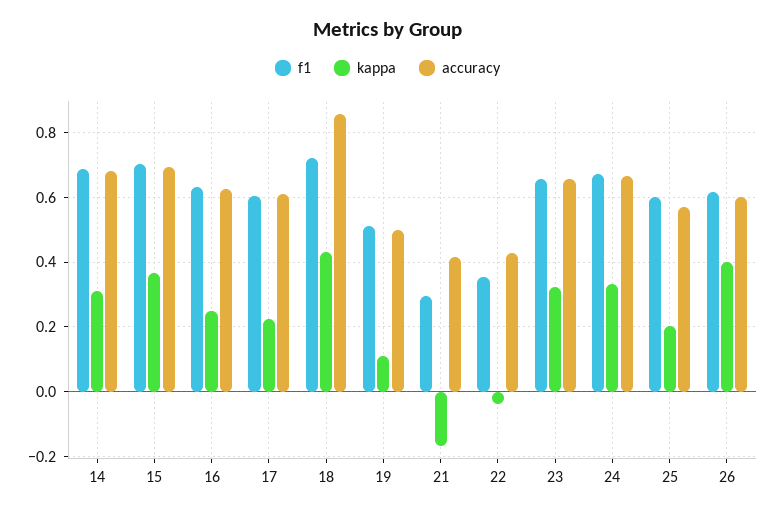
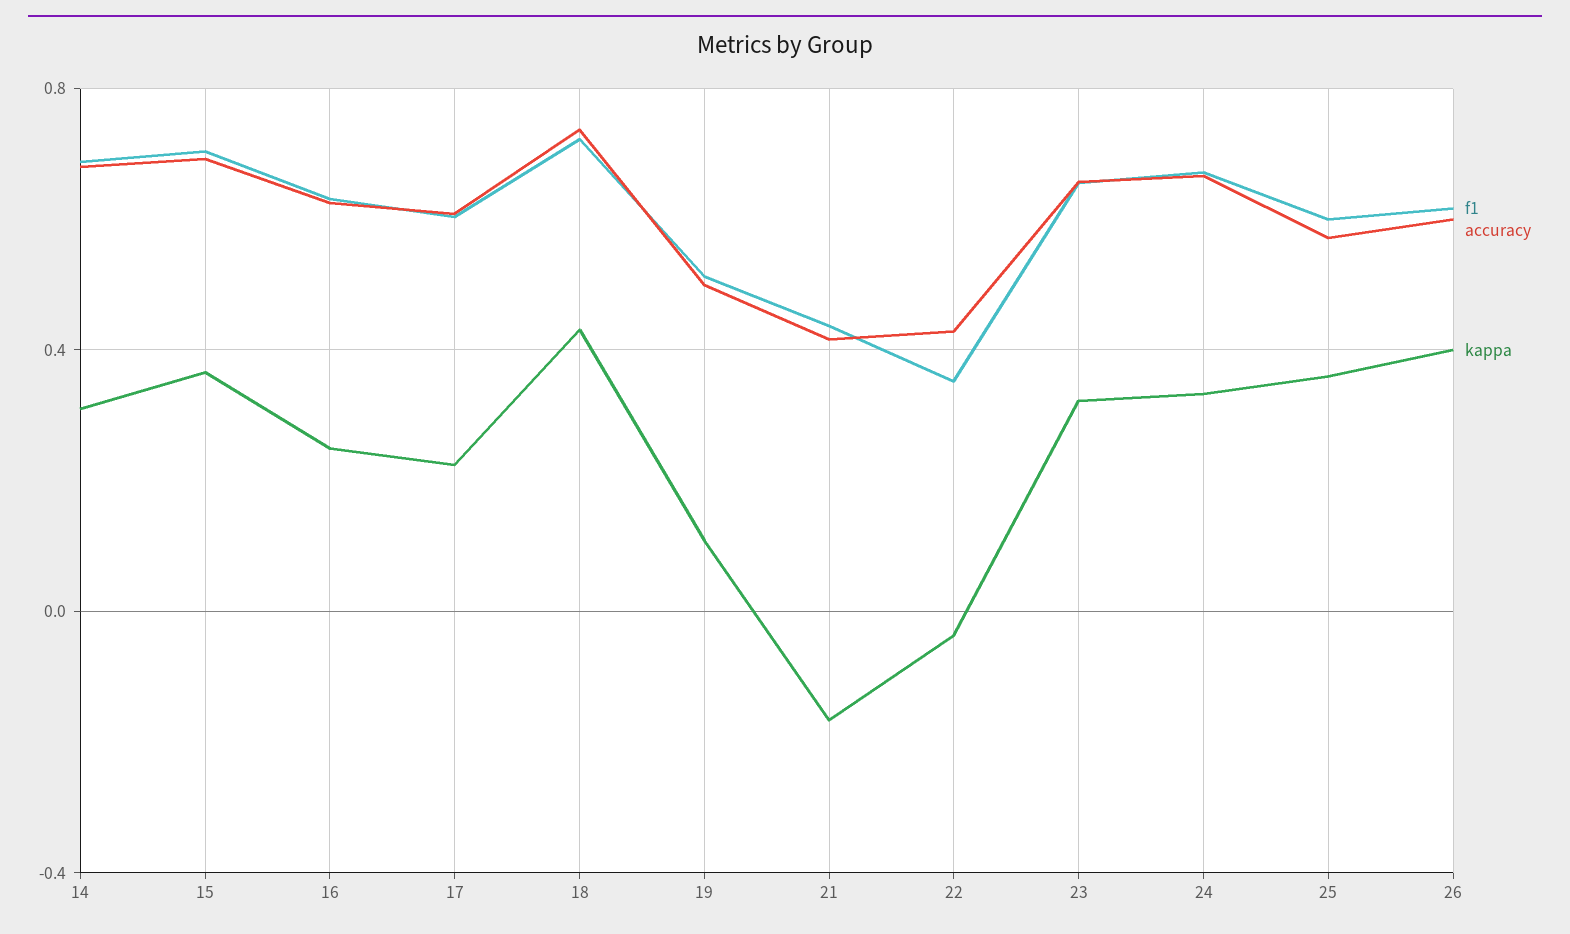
  {
    "f1": {
      "14": 0.68,
      "15": 0.7,
      "16": 0.64,
      "17": 0.6,
      "18": 0.72,
      "19": 0.52,
-     "21": 0.3,
+     "21": 0.45,
      "22": 0.36,
      "23": 0.66,
      "24": 0.68,
      "25": 0.6,
      "26": 0.62
    },
    "kappa": {
      "14": 0.32,
      "15": 0.36,
      "16": 0.26,
      "17": 0.22,
      "18": 0.44,
      "19": 0.1,
      "21": -0.16,
      "22": -0.04,
      "23": 0.32,
      "24": 0.34,
-     "25": 0.2,
+     "25": 0.35,
      "26": 0.4
    },
    "accuracy": {
      "14": 0.68,
      "15": 0.7,
      "16": 0.62,
      "17": 0.6,
-     "18": 0.86,
+     "18": 0.75,
      "19": 0.5,
      "21": 0.42,
      "22": 0.42,
      "23": 0.66,
      "24": 0.66,
      "25": 0.58,
      "26": 0.6
    }
  }

